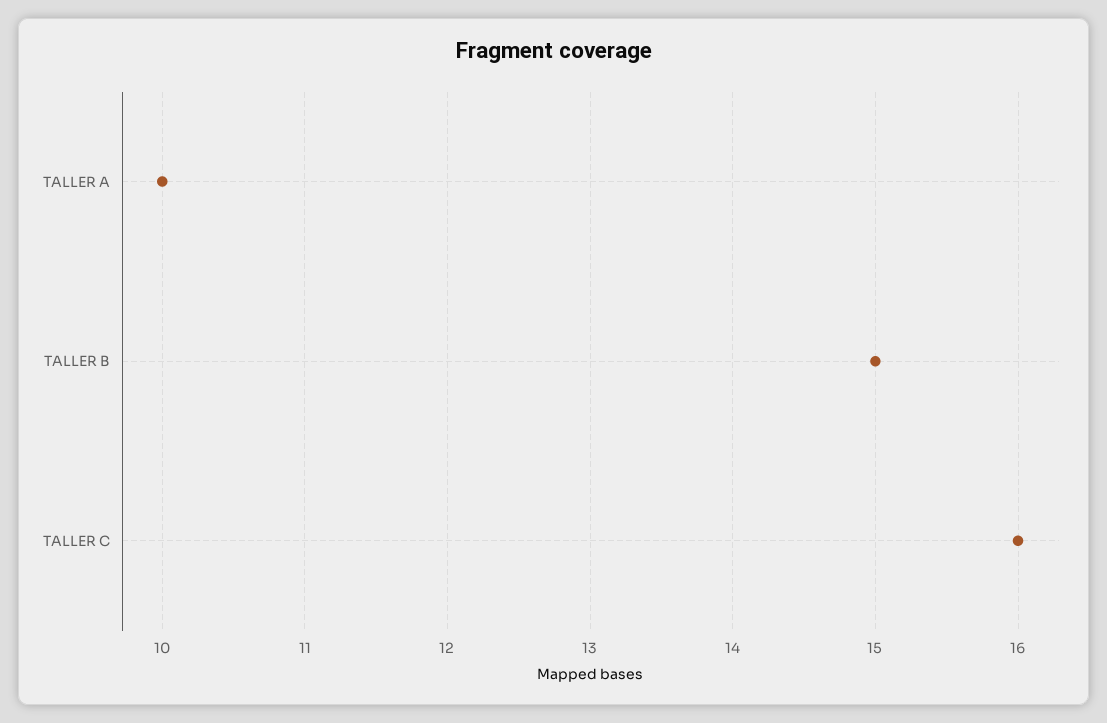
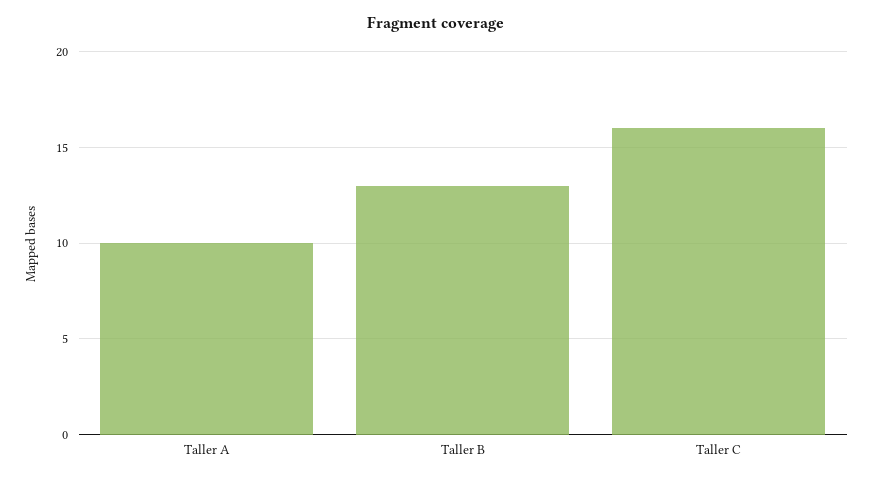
  {
    "TALLER A": 10,
-   "TALLER B": 15,
+   "TALLER B": 13,
    "TALLER C": 16
  }

